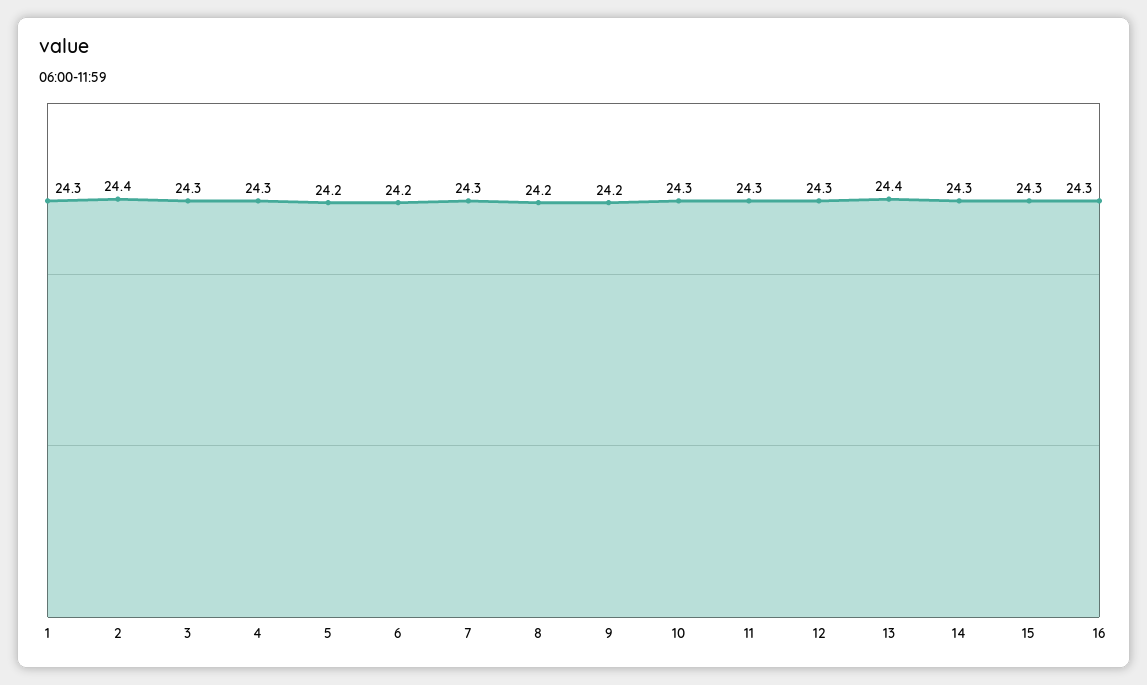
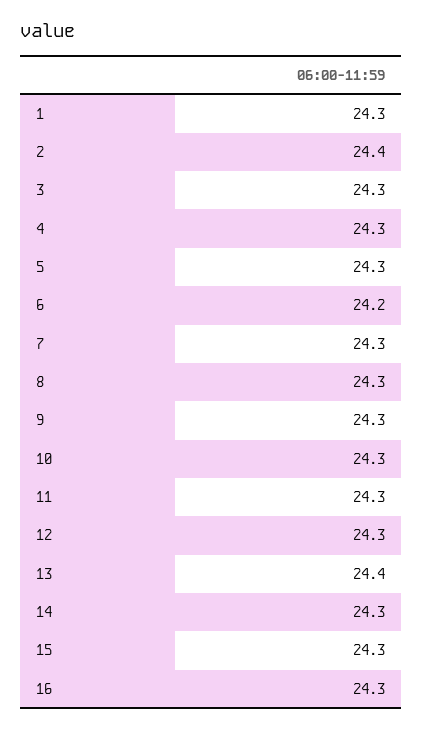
  {
    "1": 24.3,
    "2": 24.4,
    "3": 24.3,
    "4": 24.3,
-   "5": 24.2,
+   "5": 24.3,
    "6": 24.2,
    "7": 24.3,
-   "8": 24.2,
+   "8": 24.3,
-   "9": 24.2,
+   "9": 24.3,
    "10": 24.3,
    "11": 24.3,
    "12": 24.3,
    "13": 24.4,
    "14": 24.3,
    "15": 24.3,
    "16": 24.3
  }

